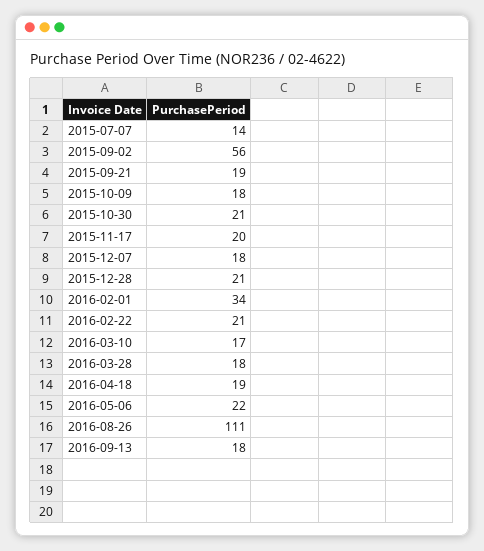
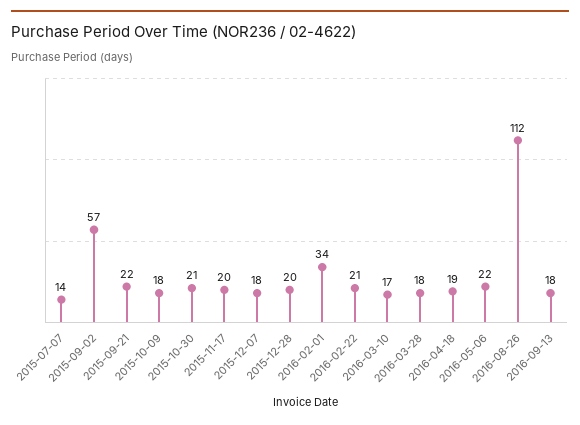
  {
    "2015-07-07": 14,
-   "2015-09-02": 56,
+   "2015-09-02": 57,
-   "2015-09-21": 19,
+   "2015-09-21": 22,
    "2015-10-09": 18,
    "2015-10-30": 21,
    "2015-11-17": 20,
    "2015-12-07": 18,
-   "2015-12-28": 21,
+   "2015-12-28": 20,
    "2016-02-01": 34,
    "2016-02-22": 21,
    "2016-03-10": 17,
    "2016-03-28": 18,
    "2016-04-18": 19,
    "2016-05-06": 22,
-   "2016-08-26": 111,
+   "2016-08-26": 112,
    "2016-09-13": 18
  }

